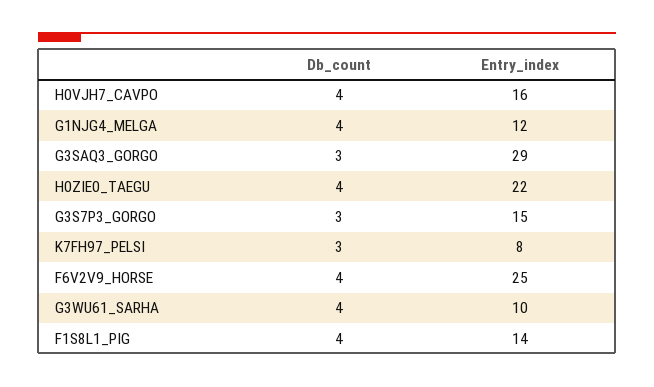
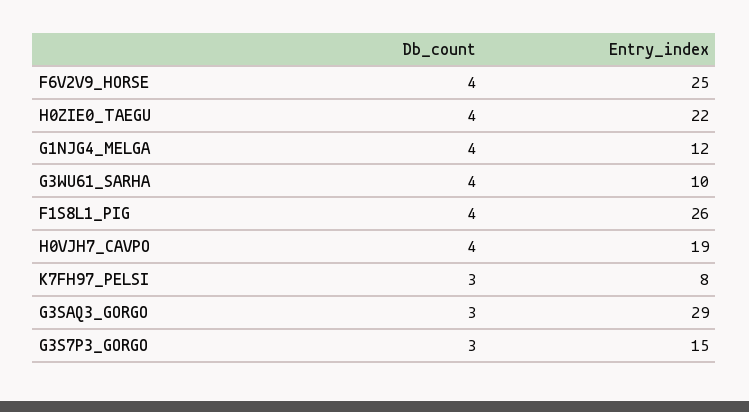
  {
    "Db_count": {
      "H0VJH7_CAVPO": 4,
      "G1NJG4_MELGA": 4,
      "G3SAQ3_GORGO": 3,
      "H0ZIE0_TAEGU": 4,
      "G3S7P3_GORGO": 3,
      "K7FH97_PELSI": 3,
      "F6V2V9_HORSE": 4,
      "G3WU61_SARHA": 4,
      "F1S8L1_PIG": 4
    },
    "Entry_index": {
-     "H0VJH7_CAVPO": 16,
+     "H0VJH7_CAVPO": 19,
      "G1NJG4_MELGA": 12,
      "G3SAQ3_GORGO": 29,
      "H0ZIE0_TAEGU": 22,
      "G3S7P3_GORGO": 15,
      "K7FH97_PELSI": 8,
      "F6V2V9_HORSE": 25,
      "G3WU61_SARHA": 10,
-     "F1S8L1_PIG": 14
+     "F1S8L1_PIG": 26
    }
  }

